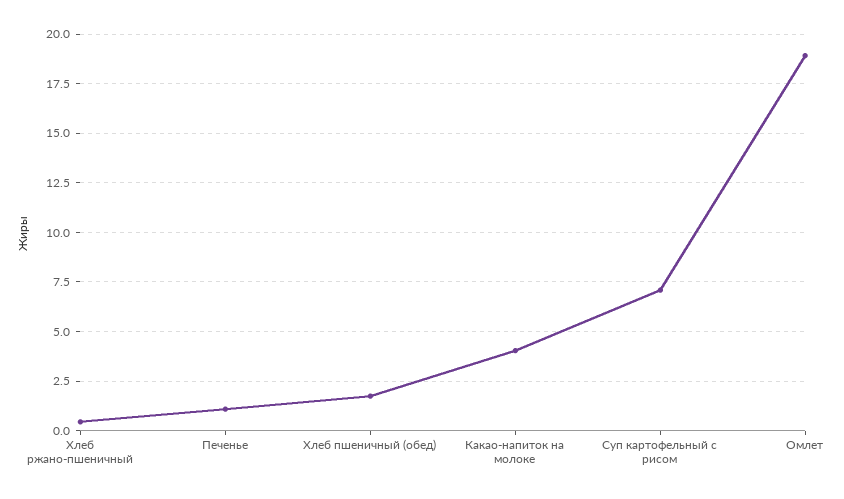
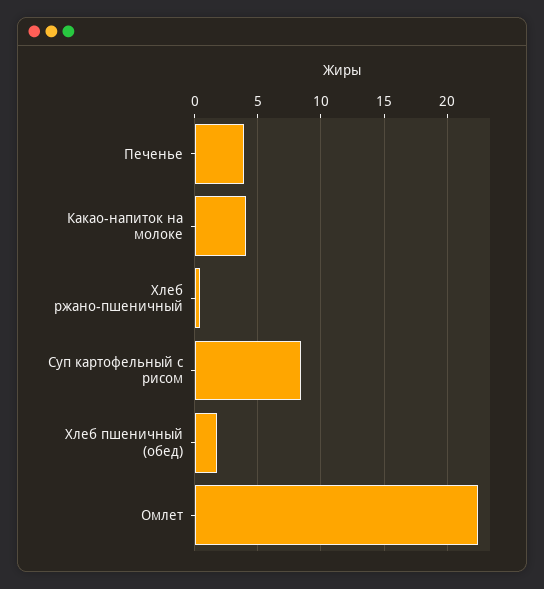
  {
    "Хлеб ржано-пшеничный": 0.5,
-   "Печенье": 1,
+   "Печенье": 4,
    "Хлеб пшеничный (обед)": 1.5,
    "Какао-напиток на молоке": 4,
-   "Суп картофельный с рисом": 7,
+   "Суп картофельный с рисом": 8.5,
-   "Омлет": 19
+   "Омлет": 22.5
  }

